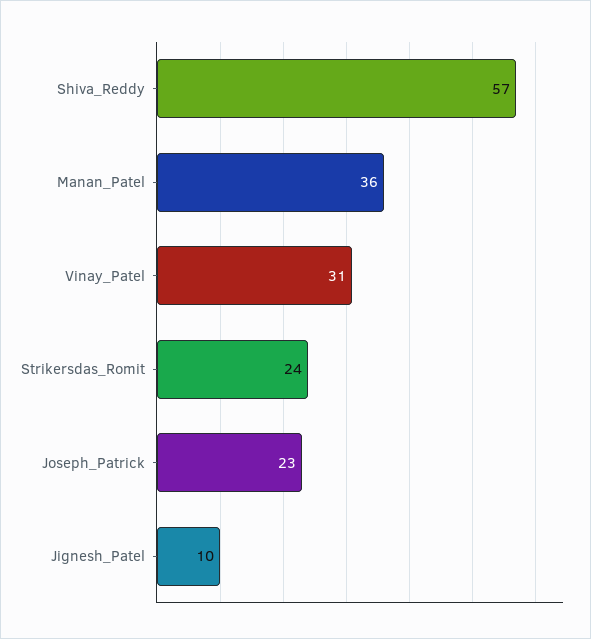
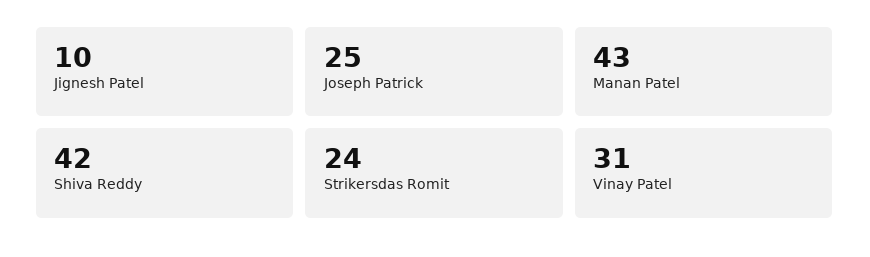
  {
-   "Shiva_Reddy": 57,
+   "Shiva_Reddy": 42,
-   "Manan_Patel": 36,
+   "Manan_Patel": 43,
    "Vinay_Patel": 31,
    "Strikersdas_Romit": 24,
-   "Joseph_Patrick": 23,
+   "Joseph_Patrick": 25,
    "Jignesh_Patel": 10
  }

